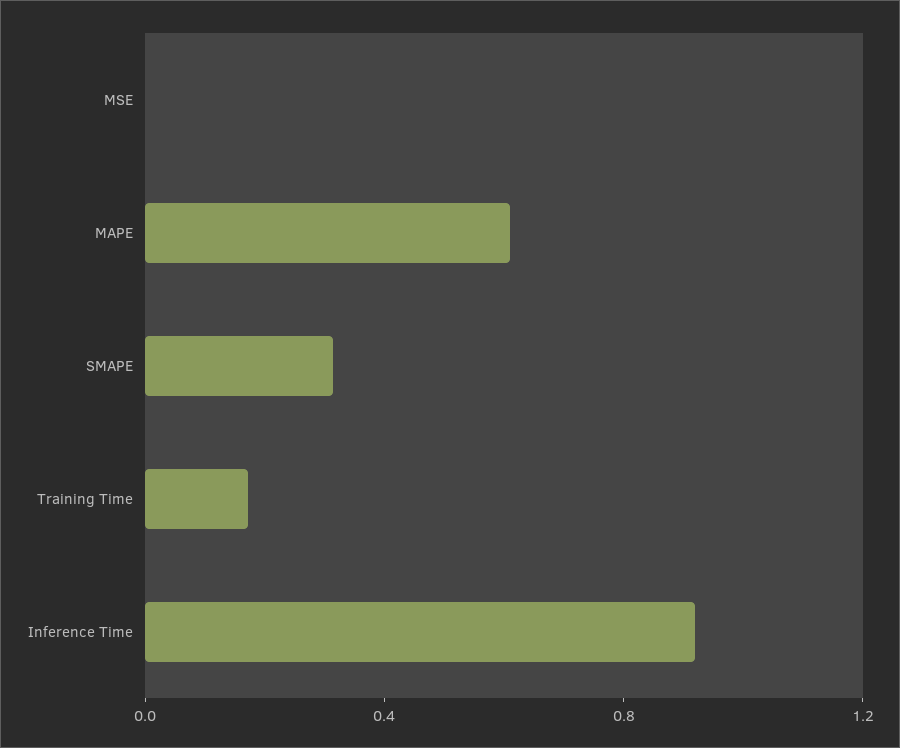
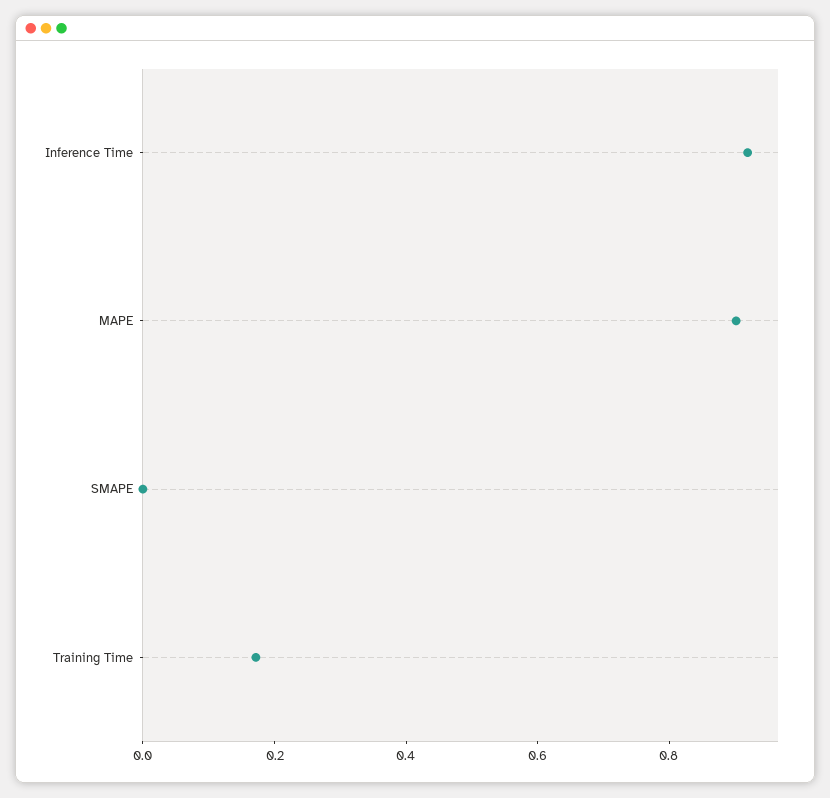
  {
-   "MSE": 0,
-   "MAPE": 0.6,
+   "MAPE": 0.9,
-   "SMAPE": 0.3,
+   "SMAPE": 0,
    "Training Time": 0.15,
    "Inference Time": 0.9
  }

